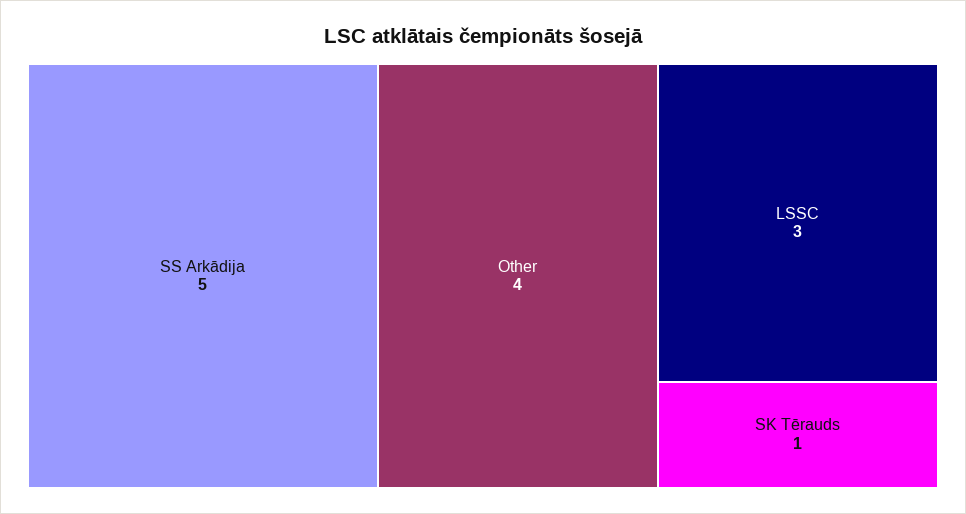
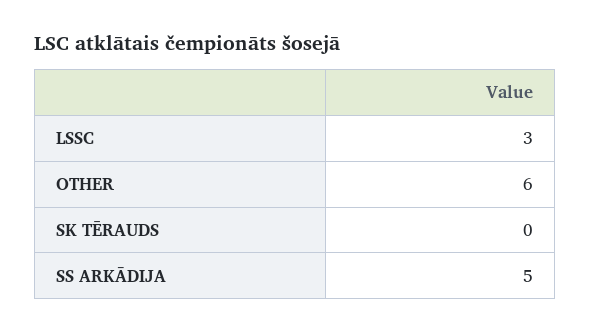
  {
    "SS Arkādija": 5,
-   "Other": 4,
+   "Other": 6,
    "LSSC": 3,
-   "SK Tērauds": 1
+   "SK Tērauds": 0
  }

